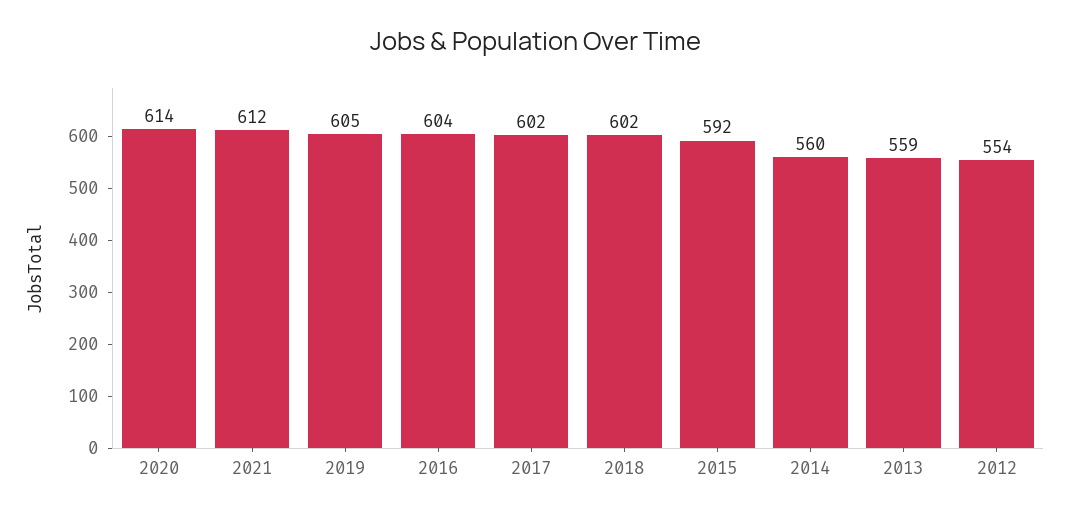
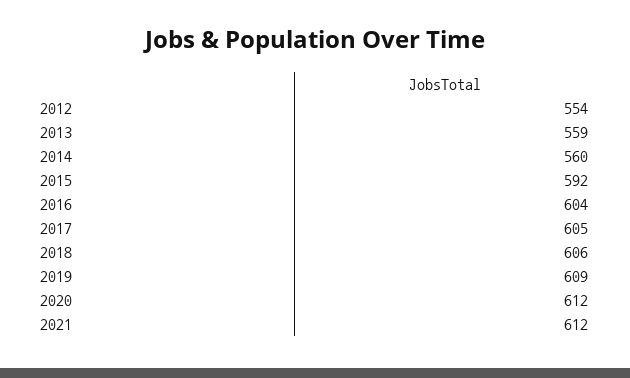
  {
-   "2020": 614,
+   "2020": 612,
    "2021": 612,
-   "2019": 605,
+   "2019": 609,
    "2016": 604,
-   "2017": 602,
+   "2017": 605,
-   "2018": 602,
+   "2018": 606,
    "2015": 592,
    "2014": 560,
    "2013": 559,
    "2012": 554
  }

